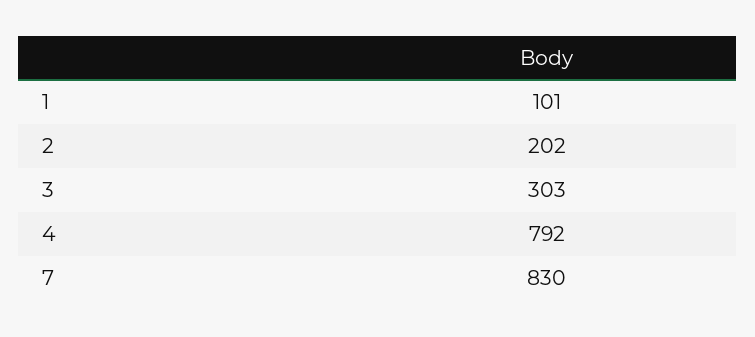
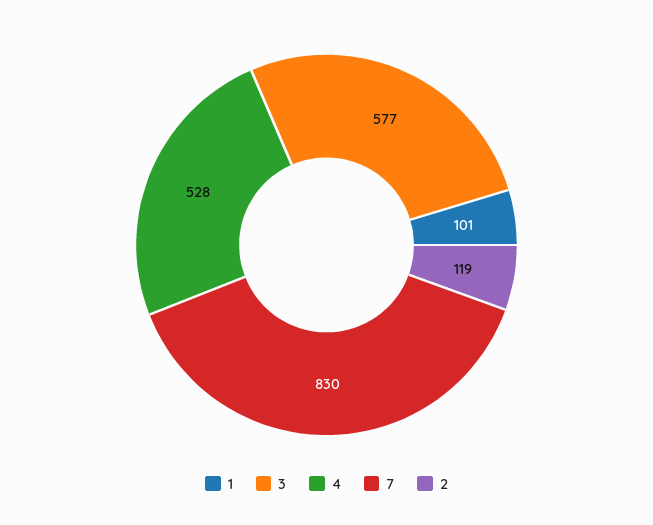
  {
    "1": 101,
-   "2": 202,
+   "2": 119,
-   "3": 303,
+   "3": 577,
-   "4": 792,
+   "4": 528,
    "7": 830
  }

